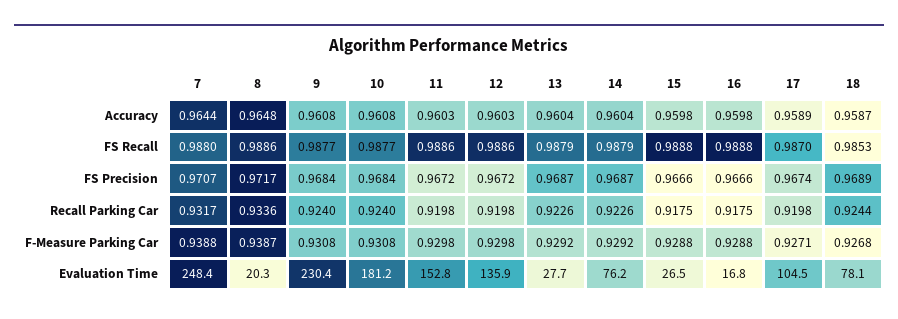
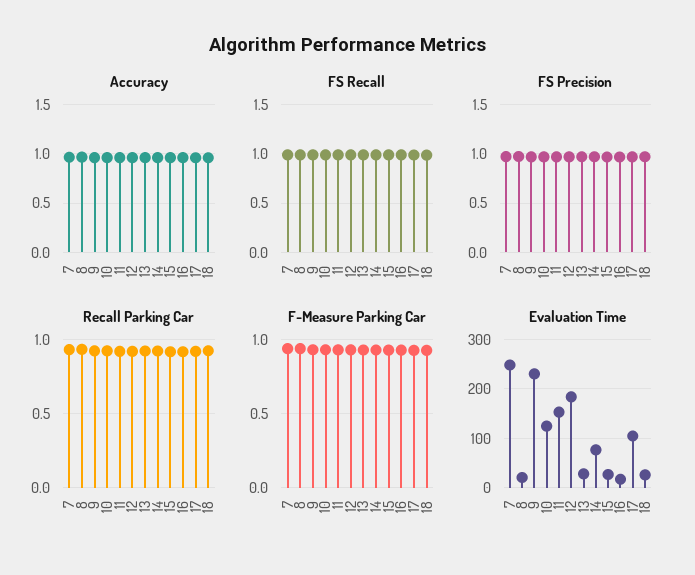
  {
    "Accuracy": {
      "7": 0.9644,
      "8": 0.9648,
      "9": 0.9608,
      "10": 0.9608,
      "11": 0.9603,
      "12": 0.9603,
      "13": 0.9604,
      "14": 0.9604,
      "15": 0.9598,
      "16": 0.9598,
      "17": 0.9589,
      "18": 0.9587
    },
    "FS Recall": {
      "7": 0.988,
      "8": 0.9886,
      "9": 0.9877,
      "10": 0.9877,
      "11": 0.9886,
      "12": 0.9886,
      "13": 0.9879,
      "14": 0.9879,
      "15": 0.9888,
      "16": 0.9888,
      "17": 0.987,
      "18": 0.9853
    },
    "FS Precision": {
      "7": 0.9707,
      "8": 0.9717,
      "9": 0.9684,
      "10": 0.9684,
      "11": 0.9672,
      "12": 0.9672,
      "13": 0.9687,
      "14": 0.9687,
      "15": 0.9666,
      "16": 0.9666,
      "17": 0.9674,
      "18": 0.9689
    },
    "Recall Parking Car": {
      "7": 0.9317,
      "8": 0.9336,
      "9": 0.924,
      "10": 0.924,
      "11": 0.9198,
      "12": 0.9198,
      "13": 0.9226,
      "14": 0.9226,
      "15": 0.9175,
      "16": 0.9175,
      "17": 0.9198,
      "18": 0.9244
    },
    "F-Measure Parking Car": {
      "7": 0.9388,
      "8": 0.9387,
      "9": 0.9308,
      "10": 0.9308,
      "11": 0.9298,
      "12": 0.9298,
      "13": 0.9292,
      "14": 0.9292,
      "15": 0.9288,
      "16": 0.9288,
      "17": 0.9271,
      "18": 0.9268
    },
    "Evaluation Time": {
      "7": 248.4,
      "8": 20.3,
      "9": 230.4,
-     "10": 181.2,
+     "10": 120,
      "11": 152.8,
-     "12": 135.9,
+     "12": 180,
      "13": 27.7,
      "14": 76.2,
      "15": 26.5,
      "16": 16.8,
      "17": 104.5,
-     "18": 78.1
+     "18": 20
    }
  }

